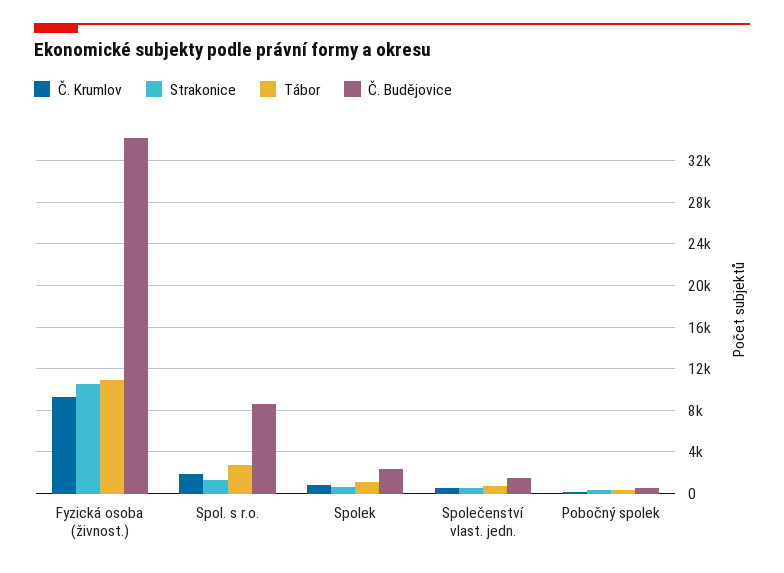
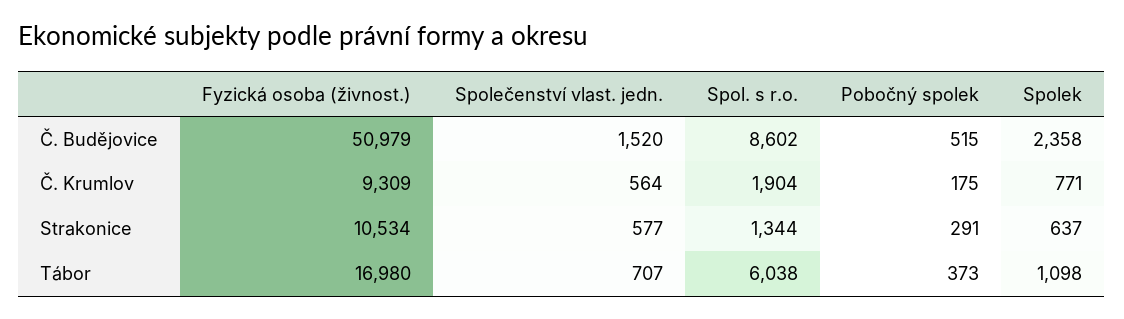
  {
    "Č. Krumlov": {
      "Fyzická osoba (živnost.)": 9309,
      "Spol. s r.o.": 1904,
      "Spolek": 771,
      "Společenství vlast. jedn.": 564,
      "Pobočný spolek": 175
    },
    "Strakonice": {
      "Fyzická osoba (živnost.)": 10534,
      "Spol. s r.o.": 1344,
      "Spolek": 637,
      "Společenství vlast. jedn.": 577,
      "Pobočný spolek": 291
    },
    "Tábor": {
-     "Fyzická osoba (živnost.)": 11000,
+     "Fyzická osoba (živnost.)": 16980,
-     "Spol. s r.o.": 3000,
+     "Spol. s r.o.": 6038,
      "Spolek": 1098,
      "Společenství vlast. jedn.": 707,
      "Pobočný spolek": 373
    },
    "Č. Budějovice": {
-     "Fyzická osoba (živnost.)": 34000,
+     "Fyzická osoba (živnost.)": 50979,
      "Spol. s r.o.": 8602,
      "Spolek": 2358,
      "Společenství vlast. jedn.": 1520,
      "Pobočný spolek": 515
    }
  }

